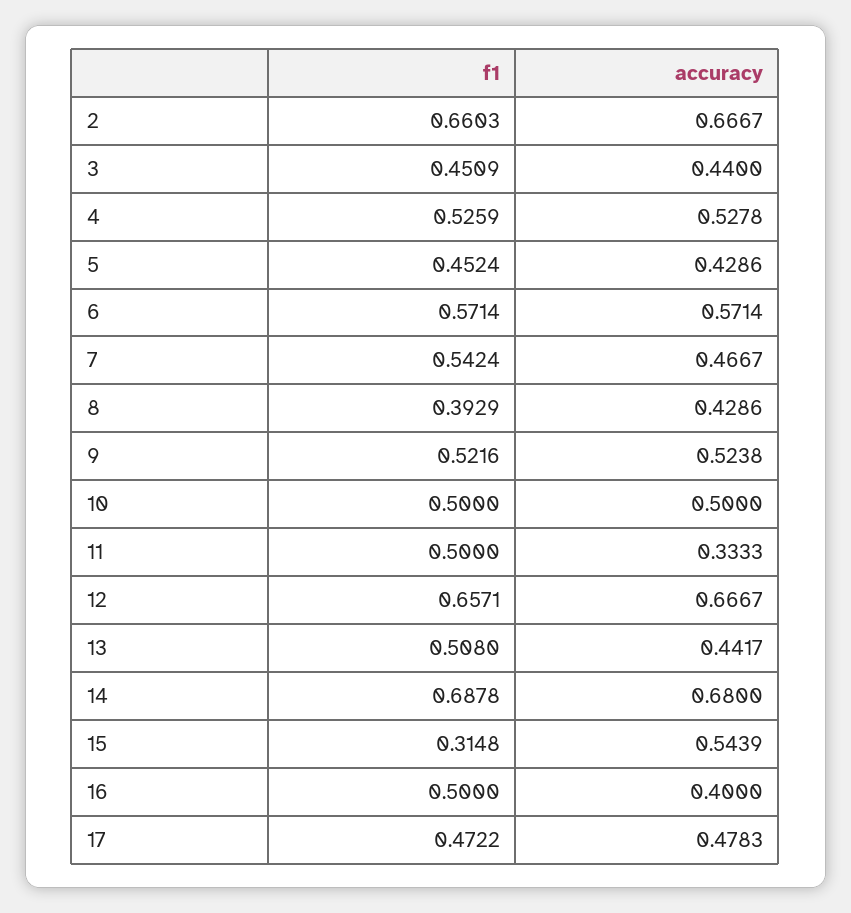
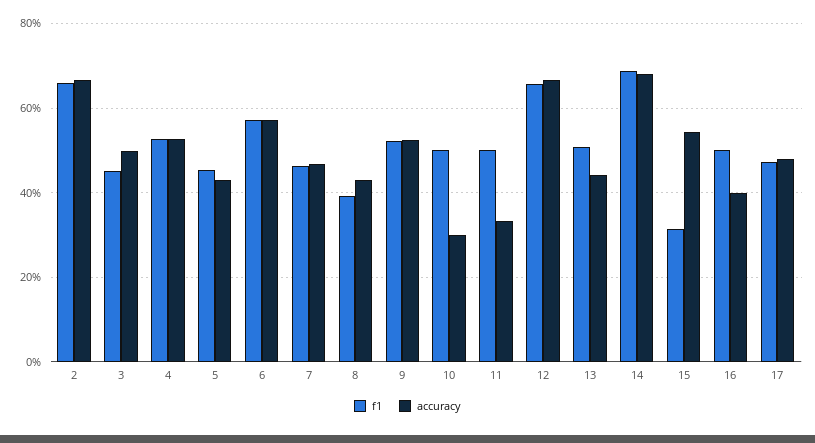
  {
    "f1": {
      "2": 0.6603,
      "3": 0.4509,
      "4": 0.5259,
      "5": 0.4524,
      "6": 0.5714,
-     "7": 0.5424,
+     "7": 0.46,
      "8": 0.3929,
      "9": 0.5216,
      "10": 0.5,
      "11": 0.5,
      "12": 0.6571,
      "13": 0.508,
      "14": 0.6878,
      "15": 0.3148,
      "16": 0.5,
      "17": 0.4722
    },
    "accuracy": {
      "2": 0.6667,
-     "3": 0.44,
+     "3": 0.5,
      "4": 0.5278,
      "5": 0.4286,
      "6": 0.5714,
      "7": 0.4667,
      "8": 0.4286,
      "9": 0.5238,
-     "10": 0.5,
+     "10": 0.3,
      "11": 0.3333,
      "12": 0.6667,
      "13": 0.4417,
      "14": 0.68,
      "15": 0.5439,
      "16": 0.4,
      "17": 0.4783
    }
  }

